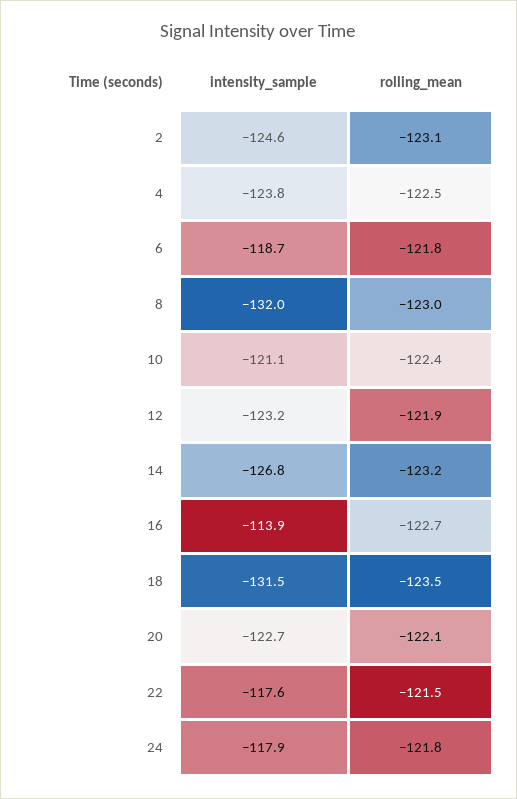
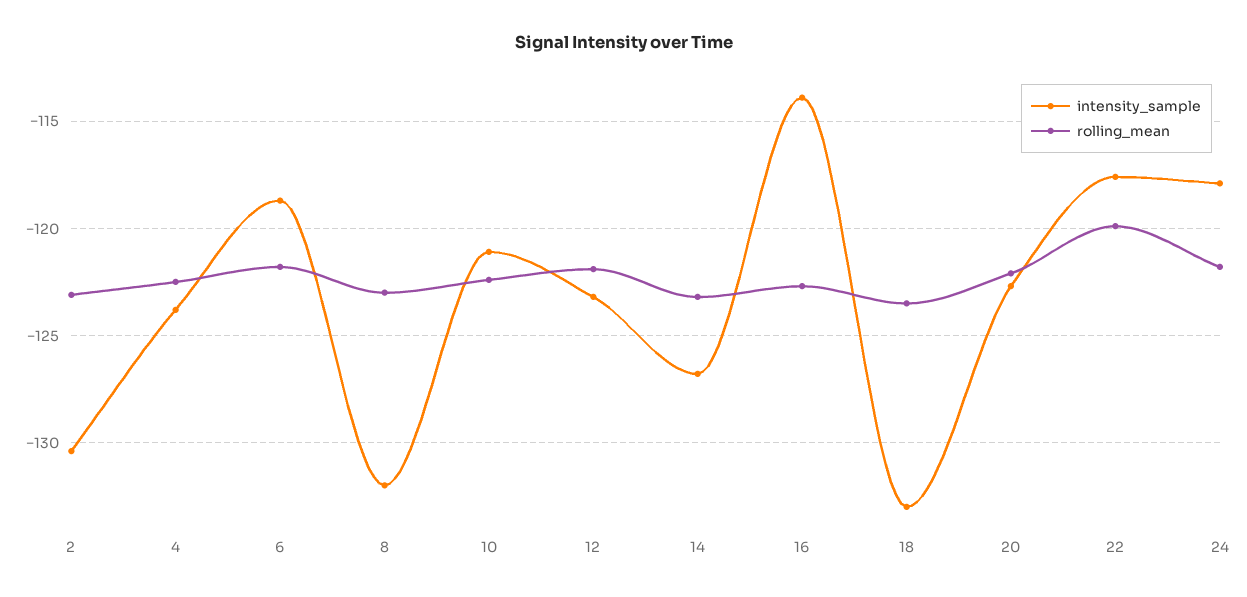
  {
    "intensity_sample": {
-     "2": -124.6,
+     "2": -130.5,
      "4": -123.8,
      "6": -118.7,
      "8": -132,
      "10": -121.1,
      "12": -123.2,
      "14": -126.8,
      "16": -113.9,
-     "18": -131.5,
+     "18": -133,
      "20": -122.7,
      "22": -117.6,
      "24": -117.9
    },
    "rolling_mean": {
      "2": -123.1,
      "4": -122.5,
      "6": -121.8,
      "8": -123,
      "10": -122.4,
      "12": -121.9,
      "14": -123.2,
      "16": -122.7,
      "18": -123.5,
      "20": -122.1,
-     "22": -121.5,
+     "22": -120,
      "24": -121.8
    }
  }

